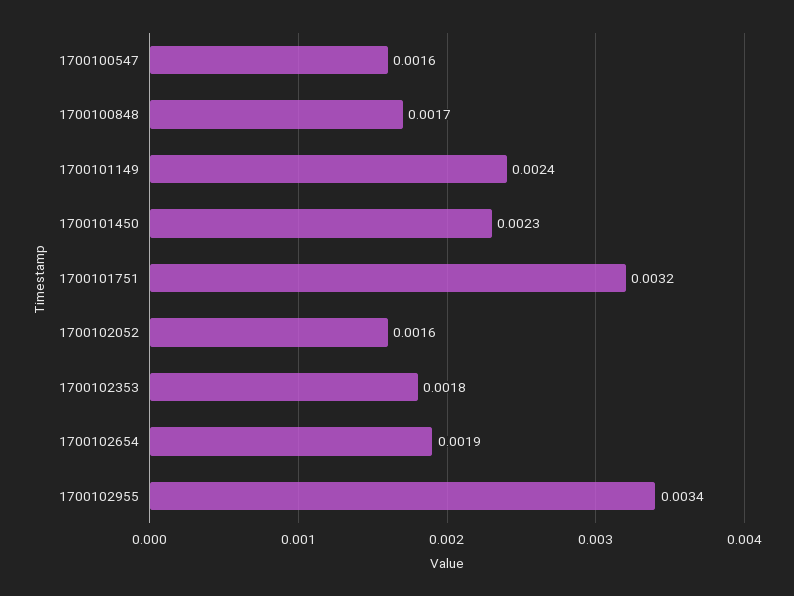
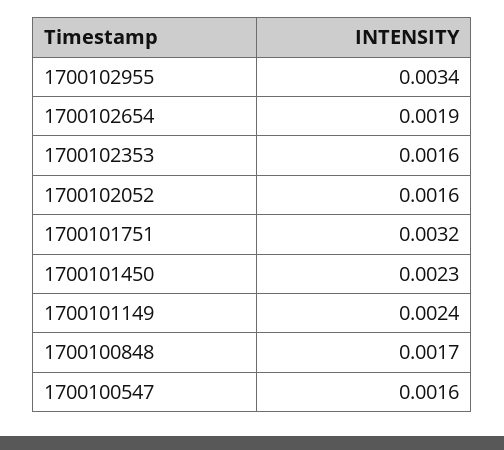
  {
    "1700100547": 0.0016,
    "1700100848": 0.0017,
    "1700101149": 0.0024,
    "1700101450": 0.0023,
    "1700101751": 0.0032,
    "1700102052": 0.0016,
-   "1700102353": 0.0018,
+   "1700102353": 0.0016,
    "1700102654": 0.0019,
    "1700102955": 0.0034
  }

